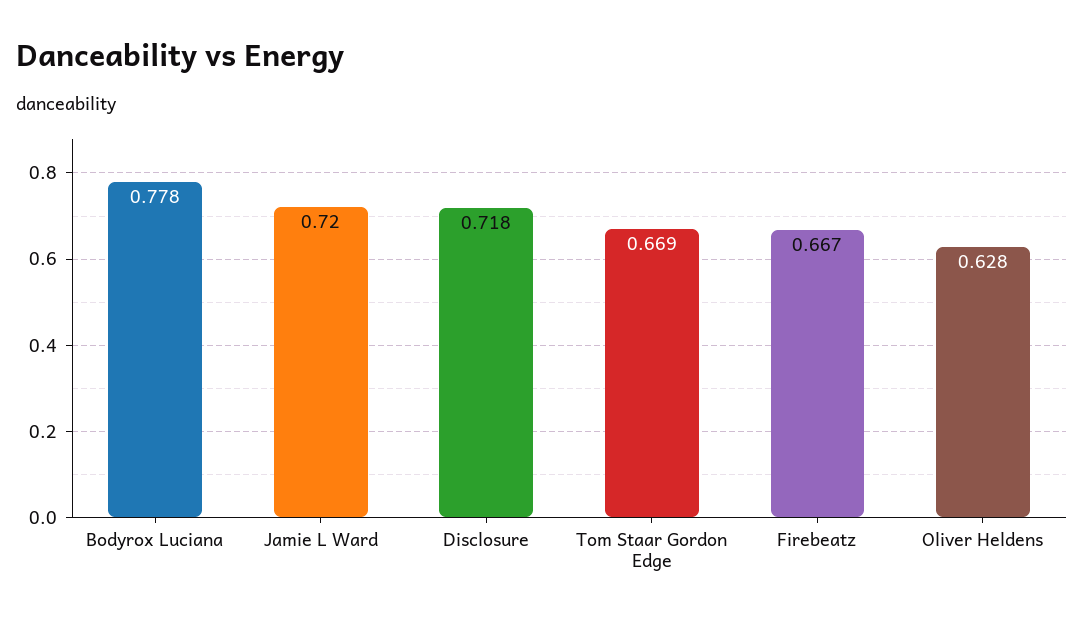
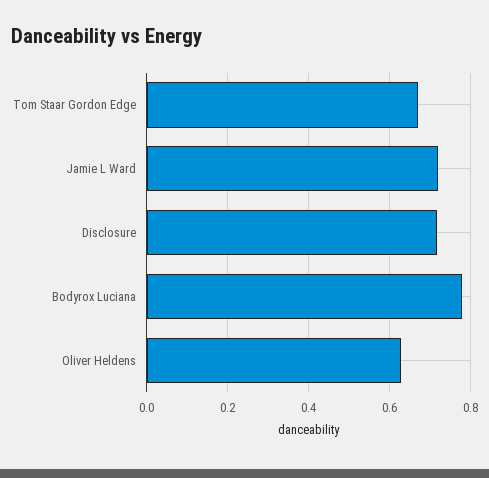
  {
    "Bodyrox Luciana": 0.778,
    "Jamie L Ward": 0.72,
    "Disclosure": 0.718,
    "Tom Staar Gordon Edge": 0.669,
-   "Firebeatz": 0.667,
    "Oliver Heldens": 0.628
  }

